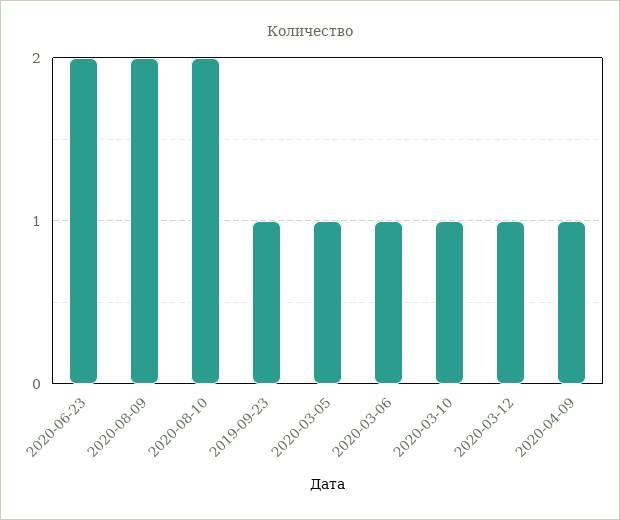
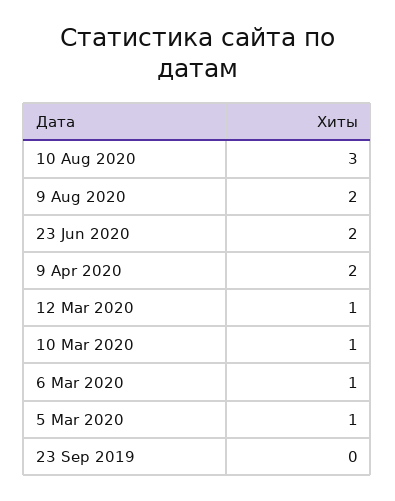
  {
    "2020-06-23": 2,
    "2020-08-09": 2,
-   "2020-08-10": 2,
+   "2020-08-10": 3,
-   "2019-09-23": 1,
+   "2019-09-23": 0,
    "2020-03-05": 1,
    "2020-03-06": 1,
    "2020-03-10": 1,
    "2020-03-12": 1,
-   "2020-04-09": 1
+   "2020-04-09": 2
  }

